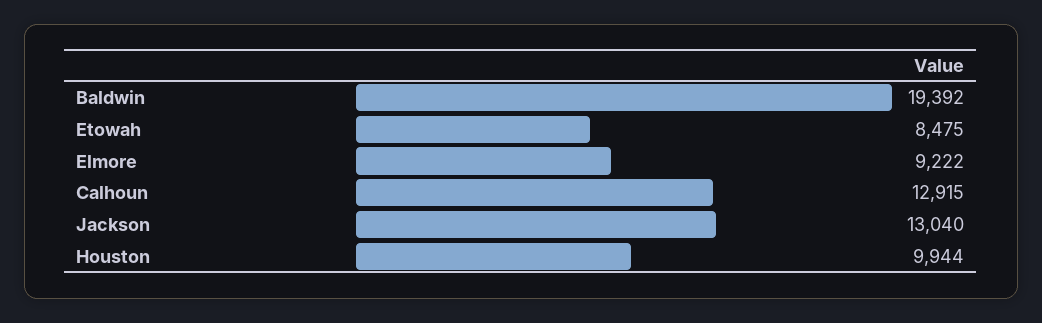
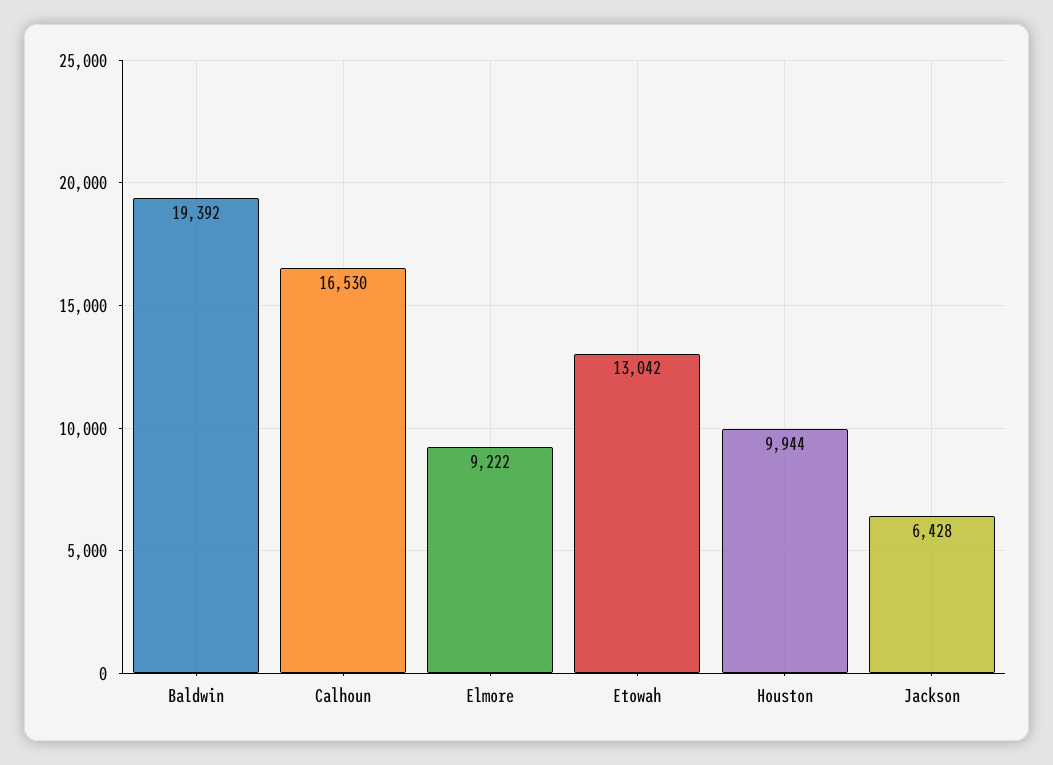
  {
    "Baldwin": 19392,
-   "Etowah": 8475,
+   "Etowah": 13042,
    "Elmore": 9222,
-   "Calhoun": 12915,
+   "Calhoun": 16530,
-   "Jackson": 13040,
+   "Jackson": 6428,
    "Houston": 9944
  }

